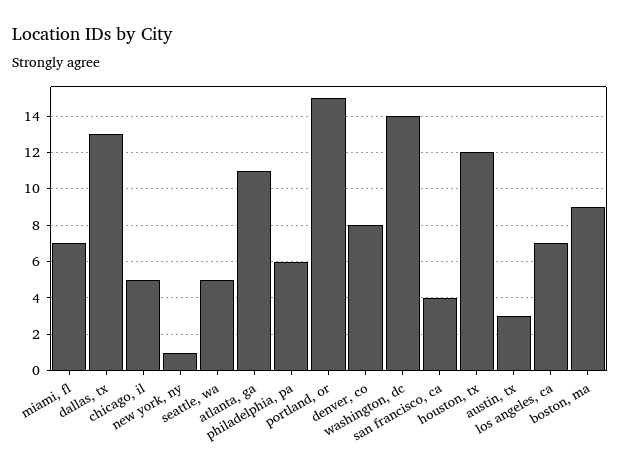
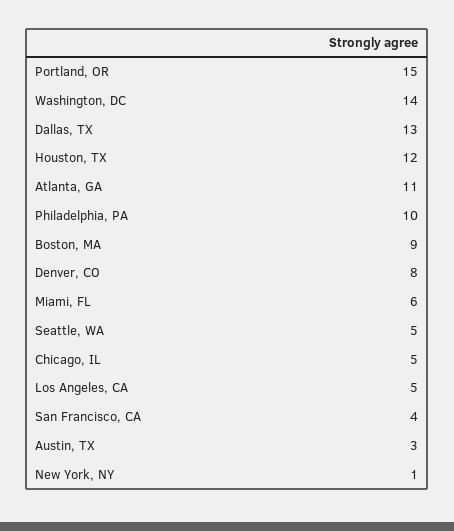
  {
-   "miami, fl": 7,
+   "miami, fl": 6,
    "dallas, tx": 13,
    "chicago, il": 5,
    "new york, ny": 1,
    "seattle, wa": 5,
    "atlanta, ga": 11,
-   "philadelphia, pa": 6,
+   "philadelphia, pa": 10,
    "portland, or": 15,
    "denver, co": 8,
    "washington, dc": 14,
    "san francisco, ca": 4,
    "houston, tx": 12,
    "austin, tx": 3,
-   "los angeles, ca": 7,
+   "los angeles, ca": 5,
    "boston, ma": 9
  }

